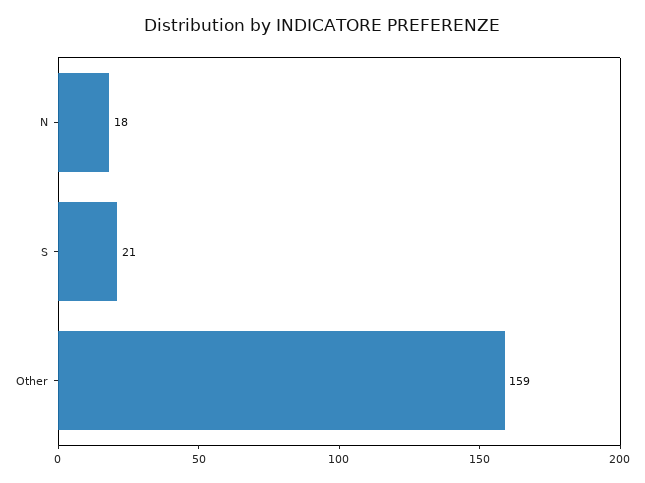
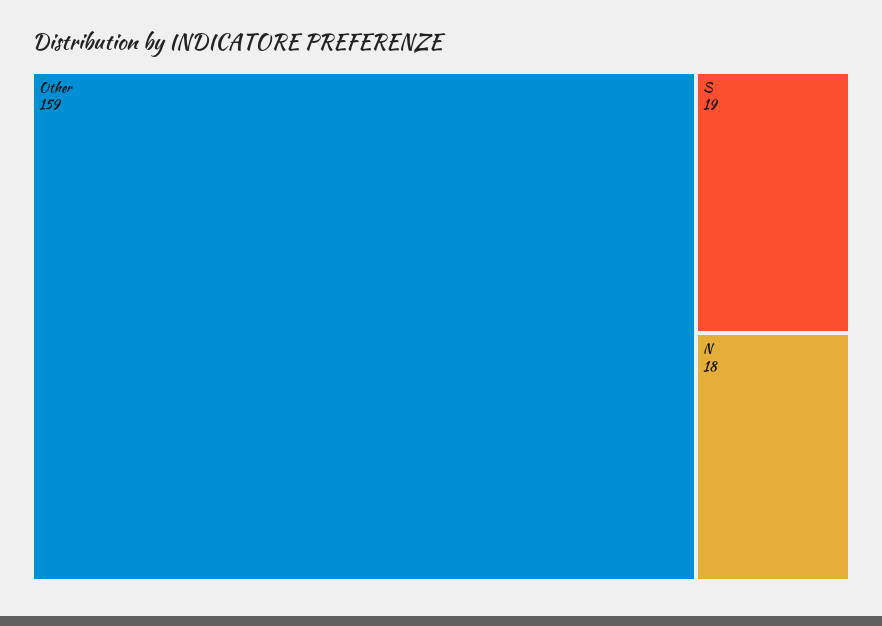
  {
    "N": 18,
-   "S": 21,
+   "S": 19,
    "Other": 159
  }

